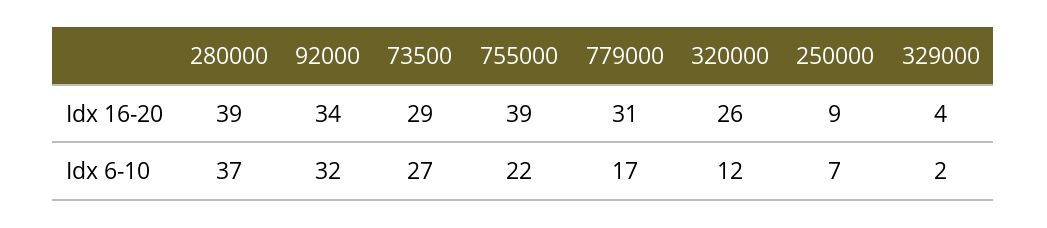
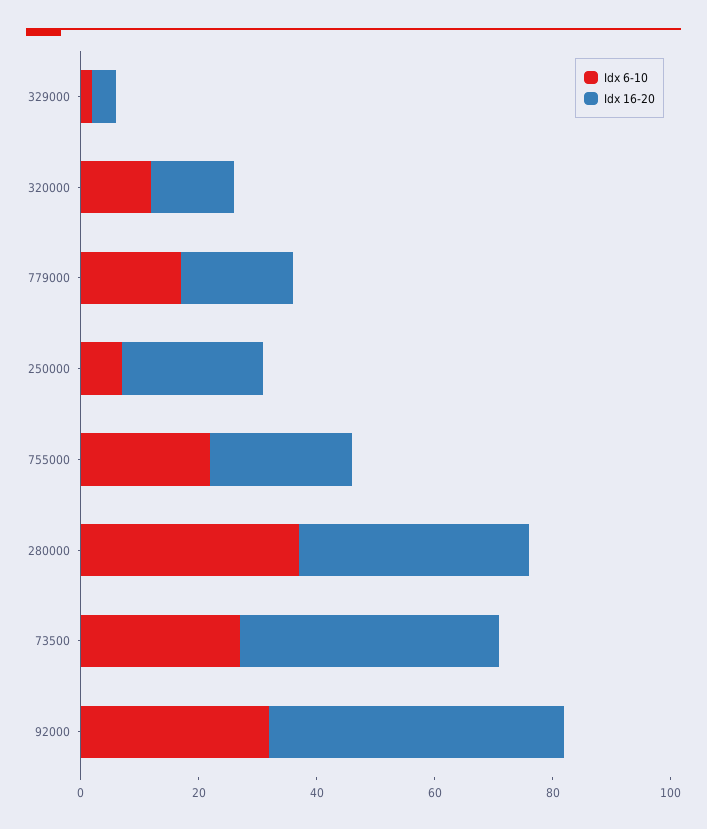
  {
    "Idx 16-20": {
      "280000": 39,
-     "92000": 34,
+     "92000": 50,
-     "73500": 29,
+     "73500": 45,
-     "755000": 39,
+     "755000": 25,
-     "779000": 31,
+     "779000": 20,
-     "320000": 26,
+     "320000": 15,
-     "250000": 9,
+     "250000": 25,
      "329000": 4
    },
    "Idx 6-10": {
      "280000": 37,
      "92000": 32,
      "73500": 27,
      "755000": 22,
      "779000": 17,
      "320000": 12,
      "250000": 7,
      "329000": 2
    }
  }

